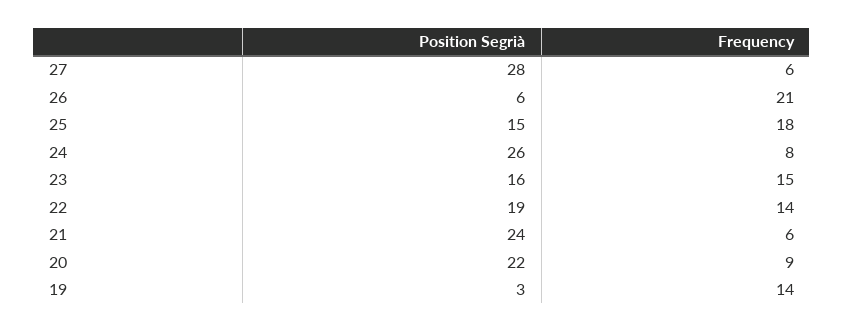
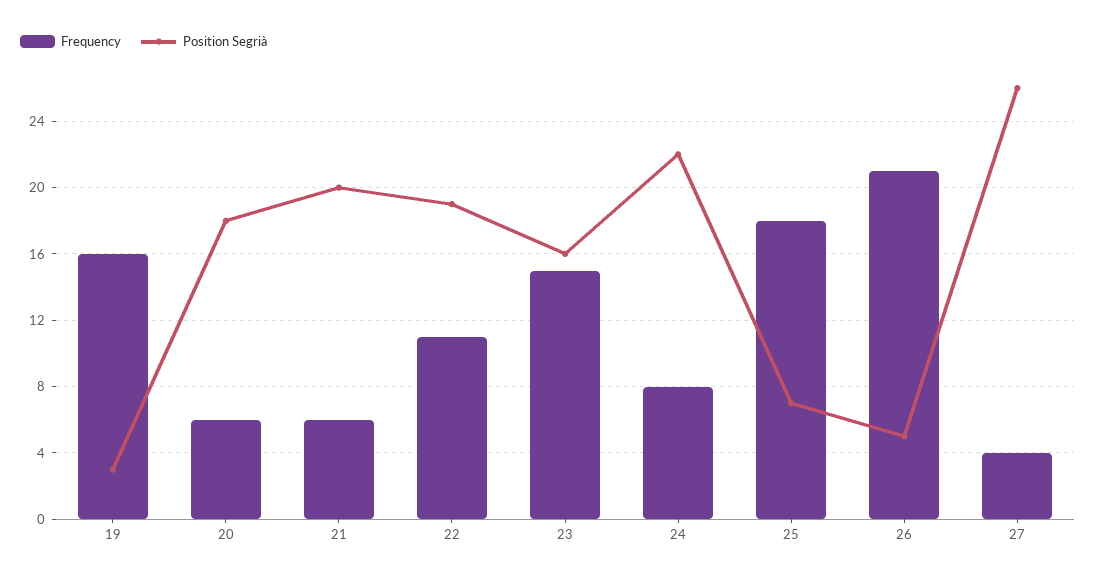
  {
    "Position Segrià": {
-     "27": 28,
+     "27": 26,
-     "26": 6,
+     "26": 5,
-     "25": 15,
+     "25": 7,
-     "24": 26,
+     "24": 22,
      "23": 16,
      "22": 19,
-     "21": 24,
+     "21": 20,
-     "20": 22,
+     "20": 18,
      "19": 3
    },
    "Frequency": {
-     "27": 6,
+     "27": 4,
      "26": 21,
      "25": 18,
      "24": 8,
      "23": 15,
-     "22": 14,
+     "22": 11,
      "21": 6,
-     "20": 9,
+     "20": 6,
-     "19": 14
+     "19": 16
    }
  }

